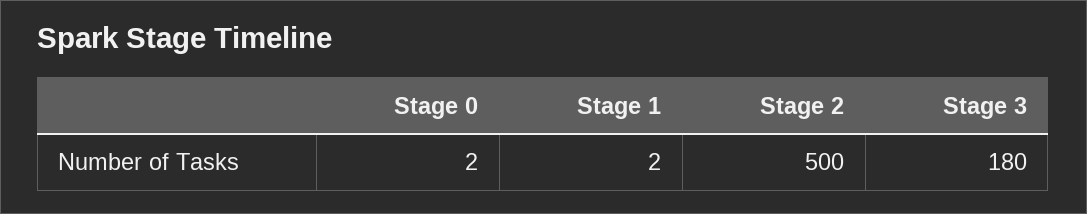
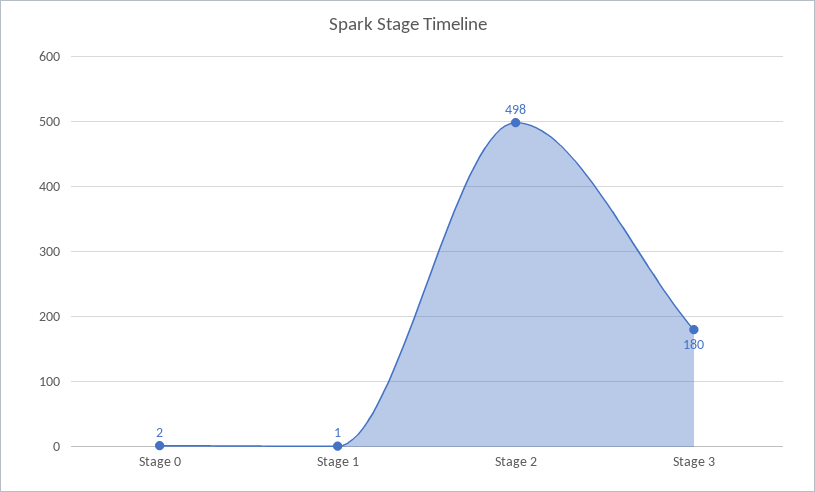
  {
    "Stage 0": 2,
-   "Stage 1": 2,
+   "Stage 1": 1,
-   "Stage 2": 500,
+   "Stage 2": 498,
    "Stage 3": 180
  }

